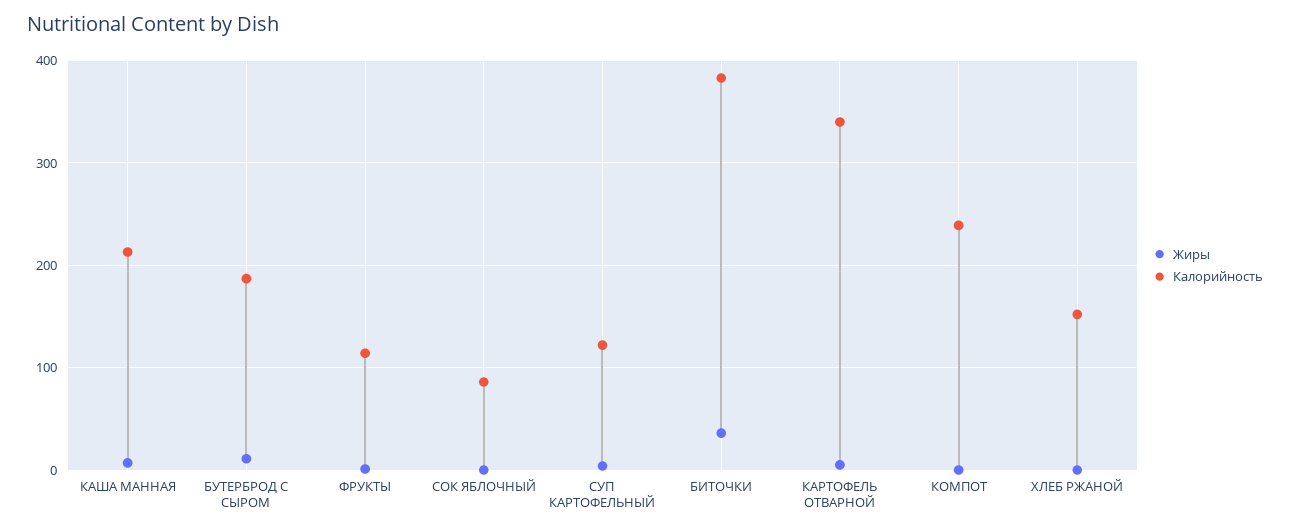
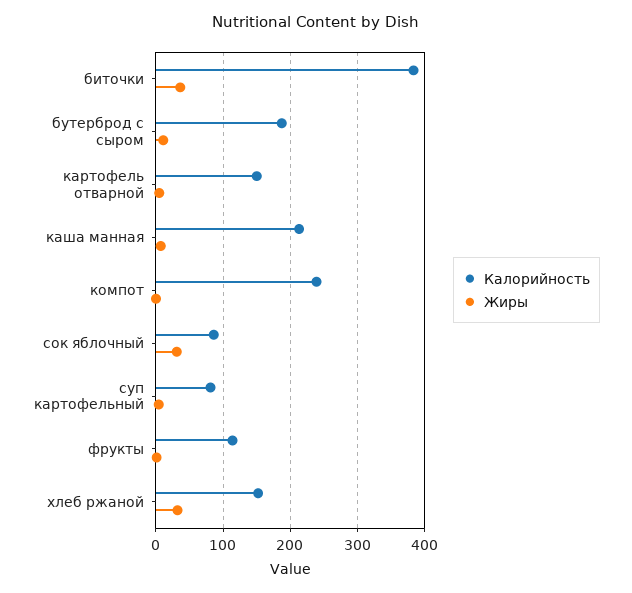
  {
    "Жиры": {
      "КАША МАННАЯ": 10,
      "БУТЕРБРОД С СЫРОМ": 10,
      "ФРУКТЫ": 0,
-     "СОК ЯБЛОЧНЫЙ": 0,
+     "СОК ЯБЛОЧНЫЙ": 30,
      "СУП КАРТОФЕЛЬНЫЙ": 0,
      "БИТОЧКИ": 40,
      "КАРТОФЕЛЬ ОТВАРНОЙ": 10,
      "КОМПОТ": 0,
-     "ХЛЕБ РЖАНОЙ": 0
+     "ХЛЕБ РЖАНОЙ": 30
    },
    "Калорийность": {
      "КАША МАННАЯ": 210,
      "БУТЕРБРОД С СЫРОМ": 190,
      "ФРУКТЫ": 110,
      "СОК ЯБЛОЧНЫЙ": 90,
-     "СУП КАРТОФЕЛЬНЫЙ": 120,
+     "СУП КАРТОФЕЛЬНЫЙ": 80,
      "БИТОЧКИ": 380,
-     "КАРТОФЕЛЬ ОТВАРНОЙ": 340,
+     "КАРТОФЕЛЬ ОТВАРНОЙ": 150,
      "КОМПОТ": 240,
      "ХЛЕБ РЖАНОЙ": 150
    }
  }

